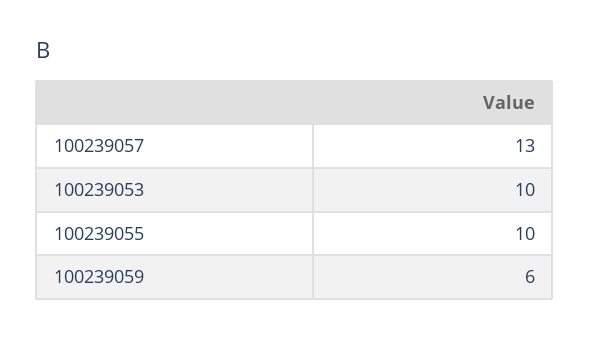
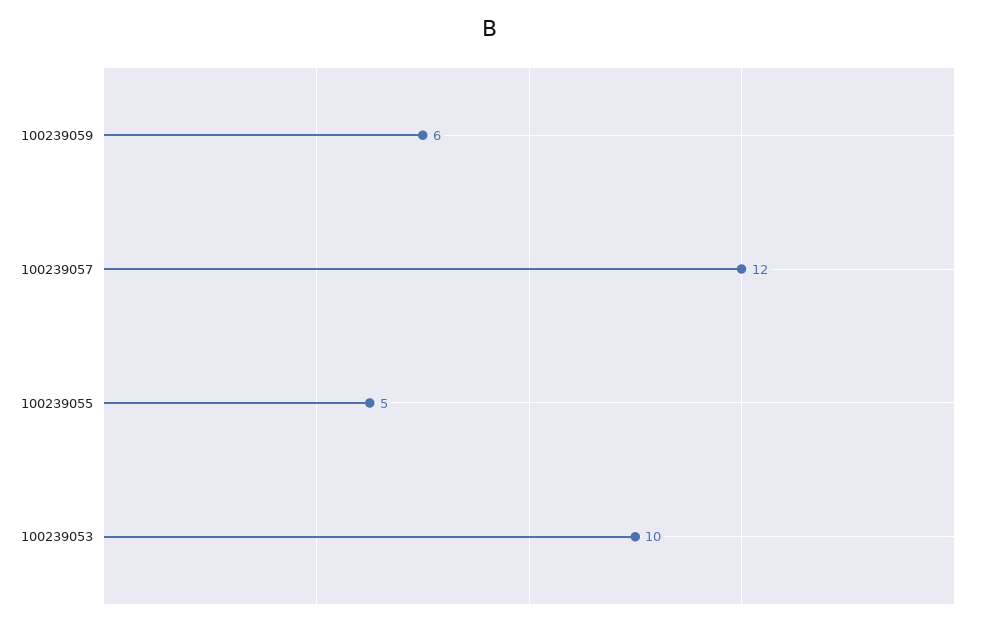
  {
-   "100239057": 13,
+   "100239057": 12,
    "100239053": 10,
-   "100239055": 10,
+   "100239055": 5,
    "100239059": 6
  }

